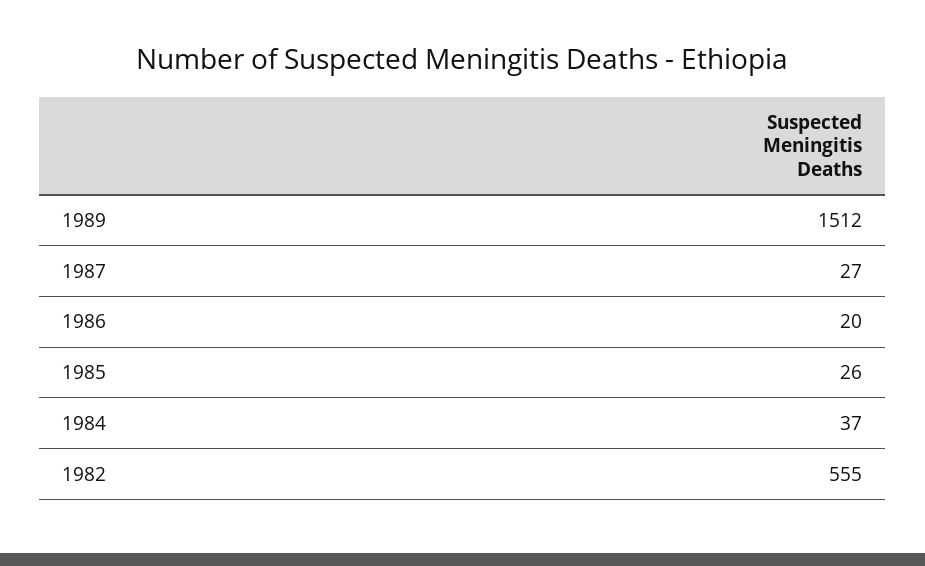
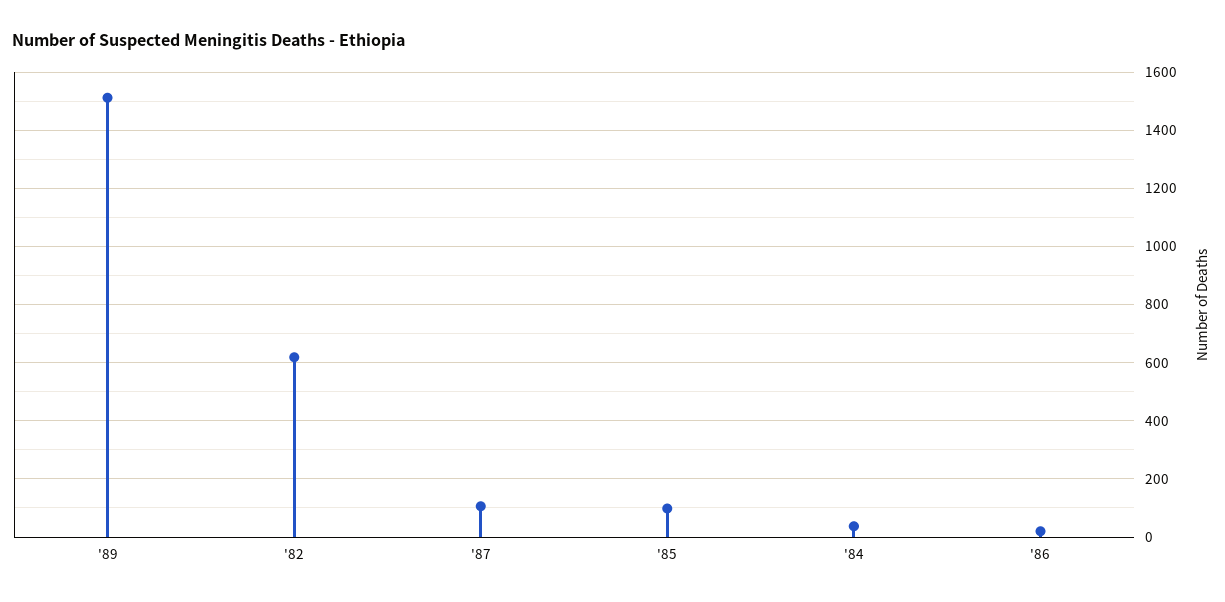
  {
    "1989": 1512,
-   "1987": 27,
+   "1987": 100,
    "1986": 20,
-   "1985": 26,
+   "1985": 100,
    "1984": 37,
-   "1982": 555
+   "1982": 625
  }

